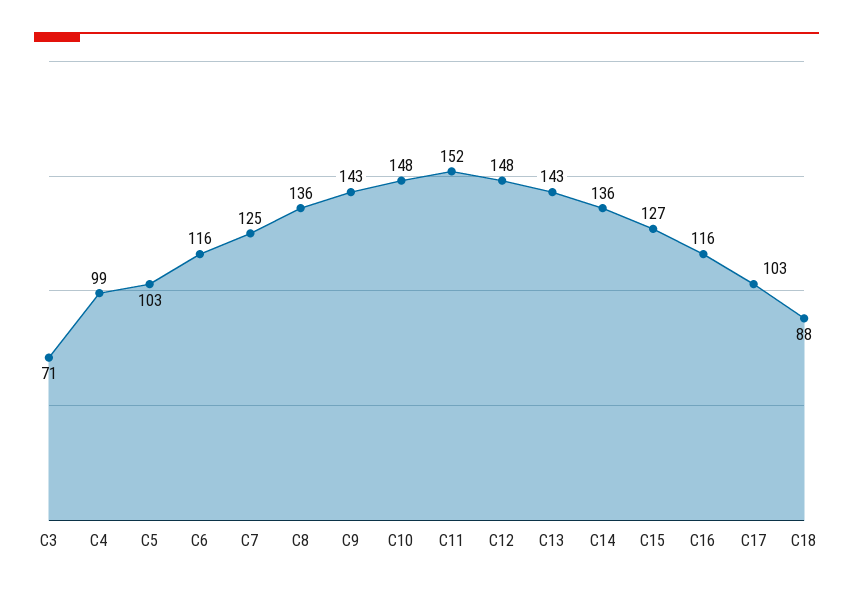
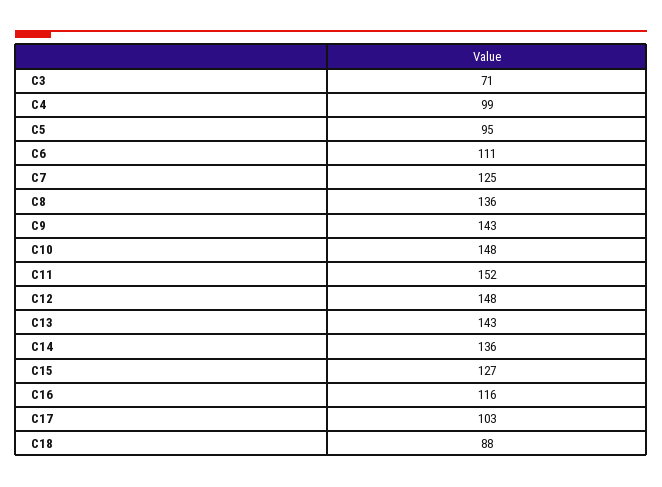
  {
    "C3": 71,
    "C4": 99,
-   "C5": 103,
+   "C5": 95,
-   "C6": 116,
+   "C6": 111,
    "C7": 125,
    "C8": 136,
    "C9": 143,
    "C10": 148,
    "C11": 152,
    "C12": 148,
    "C13": 143,
    "C14": 136,
    "C15": 127,
    "C16": 116,
    "C17": 103,
    "C18": 88
  }

